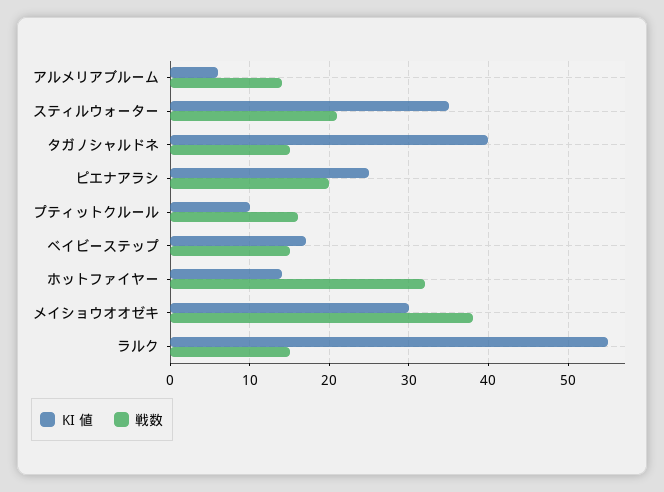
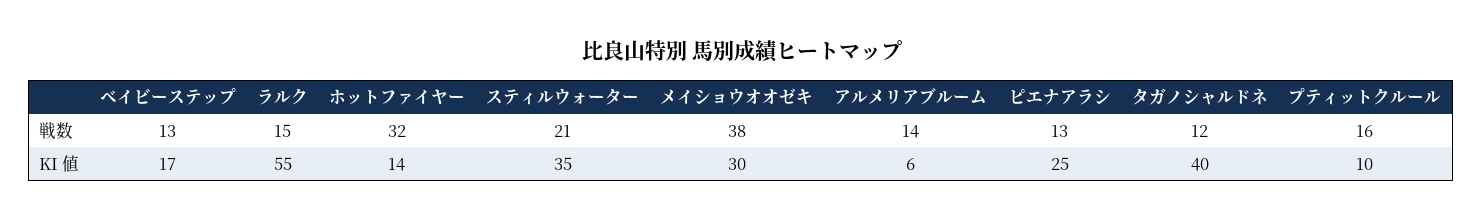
  {
    "KI 値": {
      "アルメリアブルーム": 6,
      "スティルウォーター": 35,
      "タガノシャルドネ": 40,
      "ピエナアラシ": 25,
      "プティットクルール": 10,
      "ベイビーステップ": 17,
      "ホットファイヤー": 14,
      "メイショウオオゼキ": 30,
      "ラルク": 55
    },
    "戦数": {
      "アルメリアブルーム": 14,
      "スティルウォーター": 21,
-     "タガノシャルドネ": 15,
+     "タガノシャルドネ": 12,
-     "ピエナアラシ": 20,
+     "ピエナアラシ": 13,
      "プティットクルール": 16,
-     "ベイビーステップ": 15,
+     "ベイビーステップ": 13,
      "ホットファイヤー": 32,
      "メイショウオオゼキ": 38,
      "ラルク": 15
    }
  }

